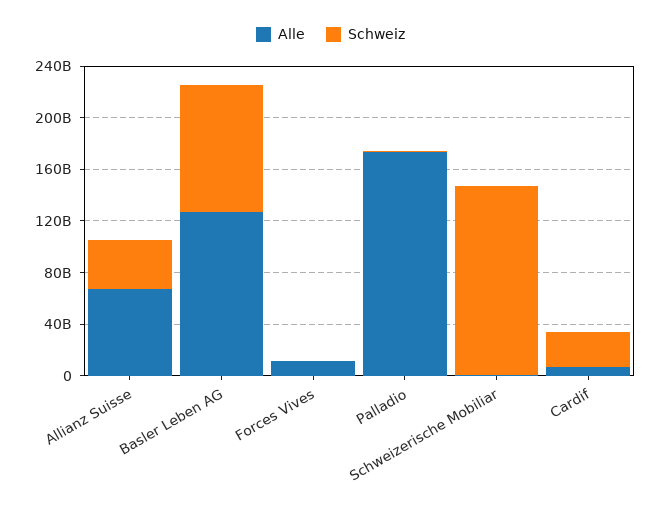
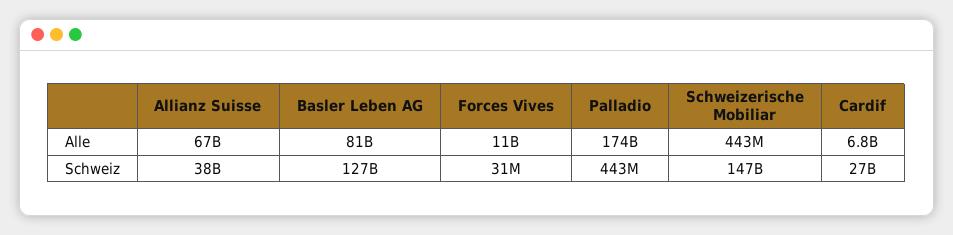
  {
    "Alle": {
      "Allianz Suisse": 67000000000,
-     "Basler Leben AG": 130000000000,
+     "Basler Leben AG": 81000000000,
      "Forces Vives": 11000000000,
      "Palladio": 174000000000,
      "Schweizerische Mobiliar": 443000000,
      "Cardif": 6800000000
    },
    "Schweiz": {
      "Allianz Suisse": 38000000000,
-     "Basler Leben AG": 100000000000,
+     "Basler Leben AG": 127000000000,
      "Forces Vives": 31000000,
      "Palladio": 443000000,
      "Schweizerische Mobiliar": 147000000000,
      "Cardif": 27000000000
    }
  }

